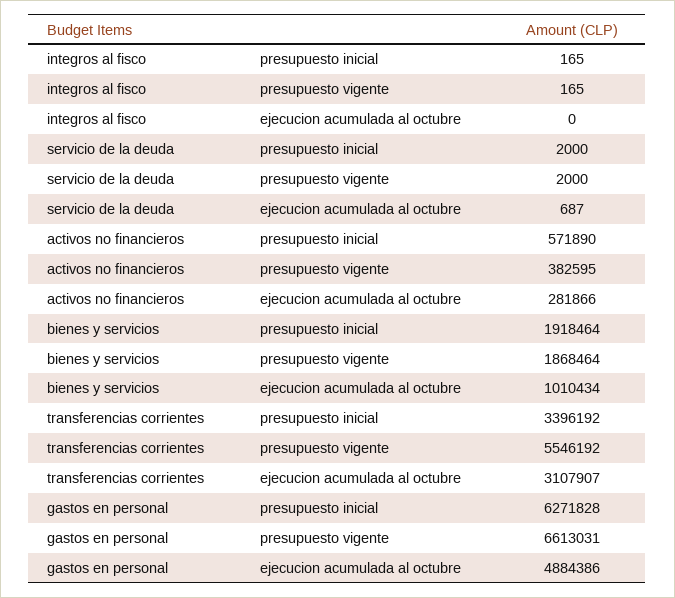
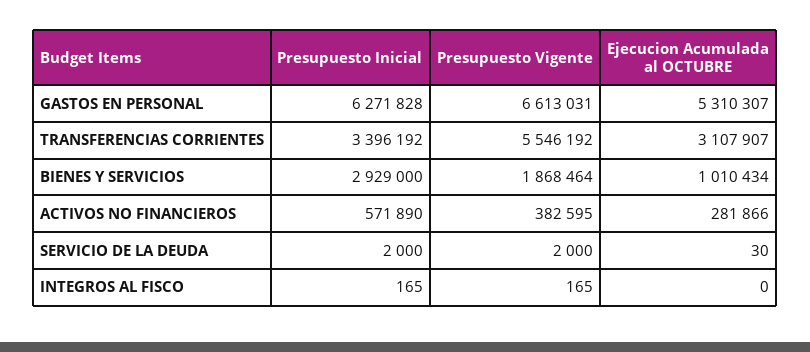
  {
    "integros al fisco": {
      "presupuesto inicial": 165,
      "presupuesto vigente": 165,
      "ejecucion acumulada al octubre": 0
    },
    "servicio de la deuda": {
      "presupuesto inicial": 2000,
      "presupuesto vigente": 2000,
-     "ejecucion acumulada al octubre": 687
+     "ejecucion acumulada al octubre": 30
    },
    "activos no financieros": {
      "presupuesto inicial": 571890,
      "presupuesto vigente": 382595,
      "ejecucion acumulada al octubre": 281866
    },
    "bienes y servicios": {
-     "presupuesto inicial": 1918464,
+     "presupuesto inicial": 2929000,
      "presupuesto vigente": 1868464,
      "ejecucion acumulada al octubre": 1010434
    },
    "transferencias corrientes": {
      "presupuesto inicial": 3396192,
      "presupuesto vigente": 5546192,
      "ejecucion acumulada al octubre": 3107907
    },
    "gastos en personal": {
      "presupuesto inicial": 6271828,
      "presupuesto vigente": 6613031,
-     "ejecucion acumulada al octubre": 4884386
+     "ejecucion acumulada al octubre": 5310307
    }
  }

